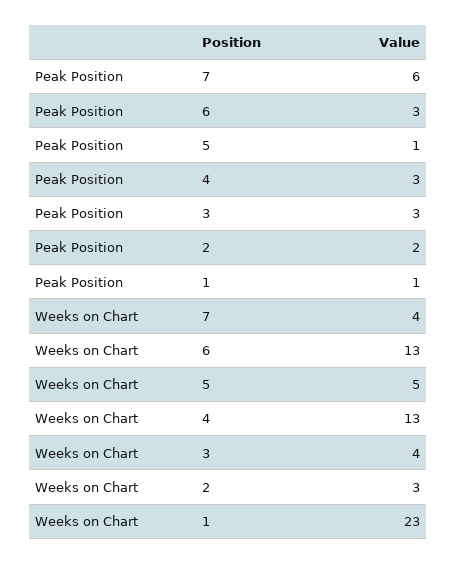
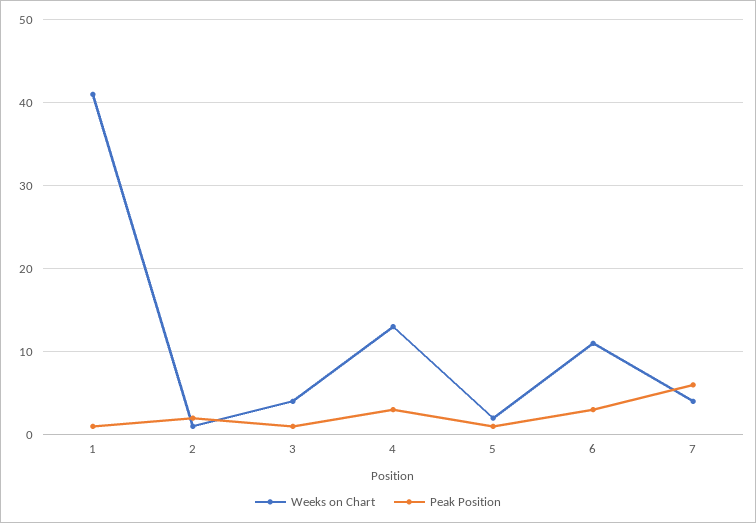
  {
    "Peak Position": {
      "7": 6,
      "6": 3,
      "5": 1,
      "4": 3,
-     "3": 3,
+     "3": 1,
      "2": 2,
      "1": 1
    },
    "Weeks on Chart": {
      "7": 4,
-     "6": 13,
+     "6": 11,
-     "5": 5,
+     "5": 2,
      "4": 13,
      "3": 4,
-     "2": 3,
+     "2": 1,
-     "1": 23
+     "1": 41
    }
  }

